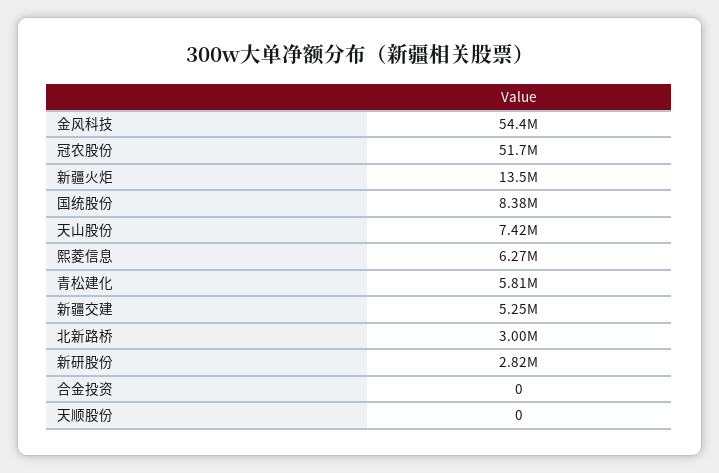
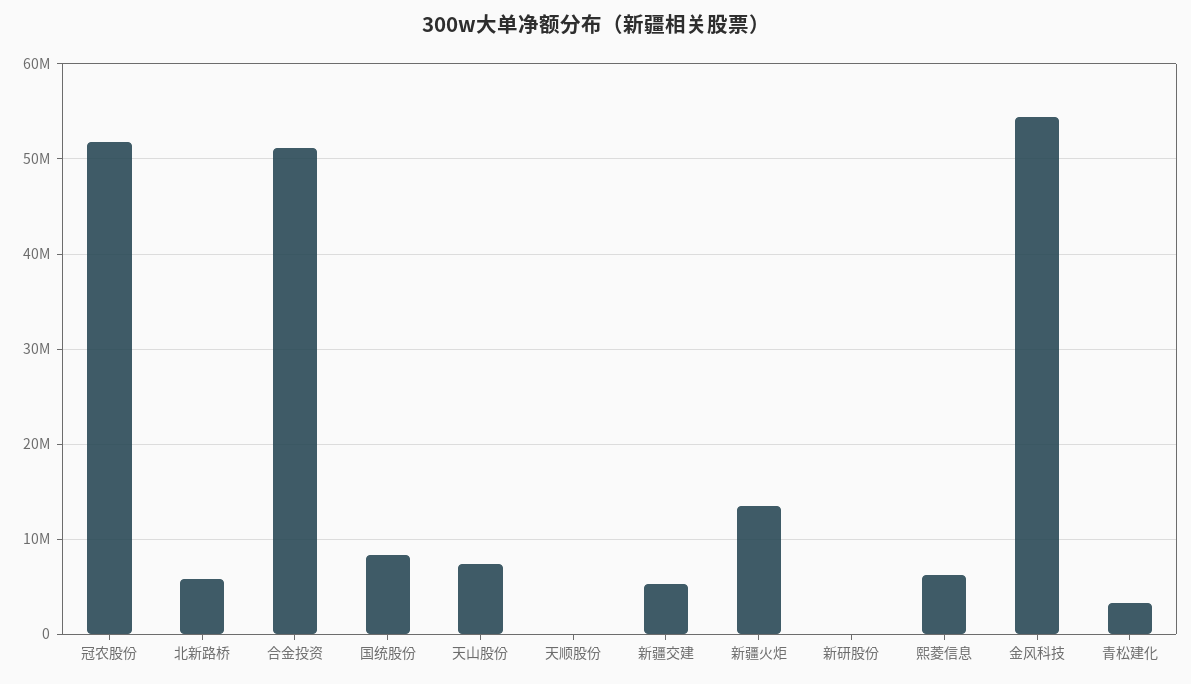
  {
    "金风科技": 54400000,
    "冠农股份": 51700000,
    "新疆火炬": 13500000,
    "国统股份": 8380000,
    "天山股份": 7420000,
    "熙菱信息": 6270000,
-   "青松建化": 5810000,
+   "青松建化": 3000000,
    "新疆交建": 5250000,
-   "北新路桥": 3000000,
+   "北新路桥": 6000000,
-   "新研股份": 2820000,
+   "新研股份": 0,
-   "合金投资": 0,
+   "合金投资": 51000000,
    "天顺股份": 0
  }

